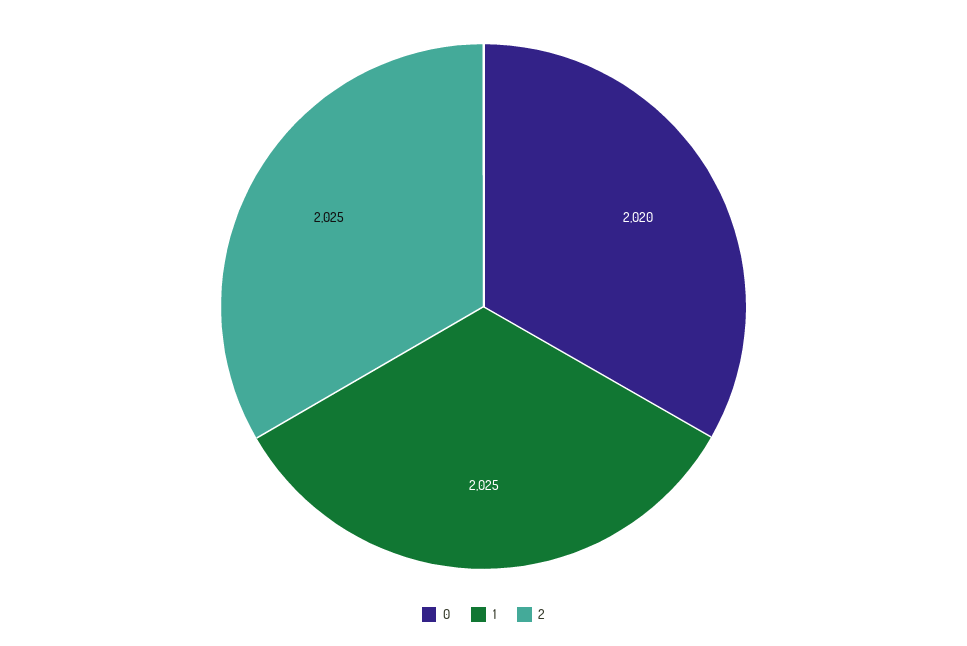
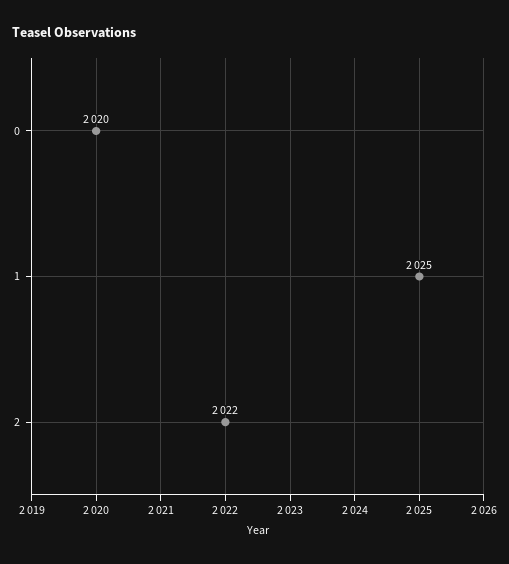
  {
    "0": 2020,
    "1": 2025,
-   "2": 2025
+   "2": 2022
  }

